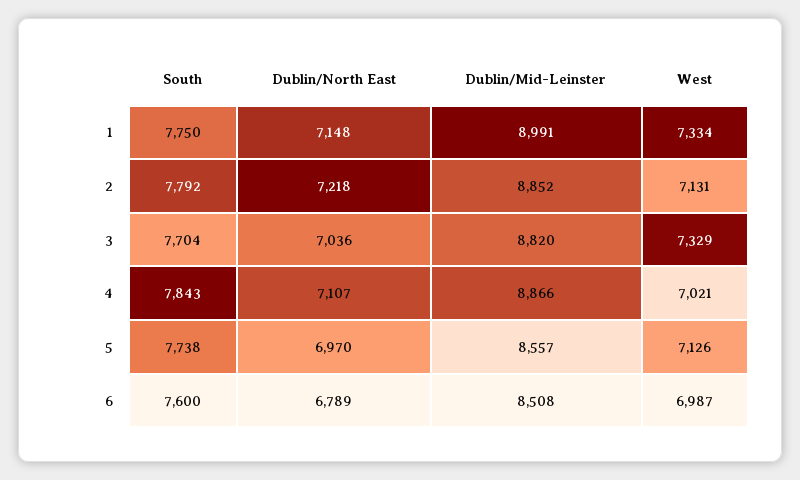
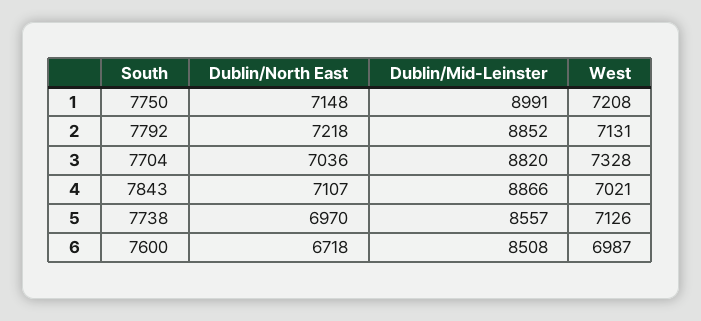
  {
    "South": {
      "1": 7750,
      "2": 7792,
      "3": 7704,
      "4": 7843,
      "5": 7738,
      "6": 7600
    },
    "Dublin/North East": {
      "1": 7148,
      "2": 7218,
      "3": 7036,
      "4": 7107,
      "5": 6970,
-     "6": 6789
+     "6": 6718
    },
    "Dublin/Mid-Leinster": {
      "1": 8991,
      "2": 8852,
      "3": 8820,
      "4": 8866,
      "5": 8557,
      "6": 8508
    },
    "West": {
-     "1": 7334,
+     "1": 7208,
      "2": 7131,
-     "3": 7329,
+     "3": 7328,
      "4": 7021,
      "5": 7126,
      "6": 6987
    }
  }

